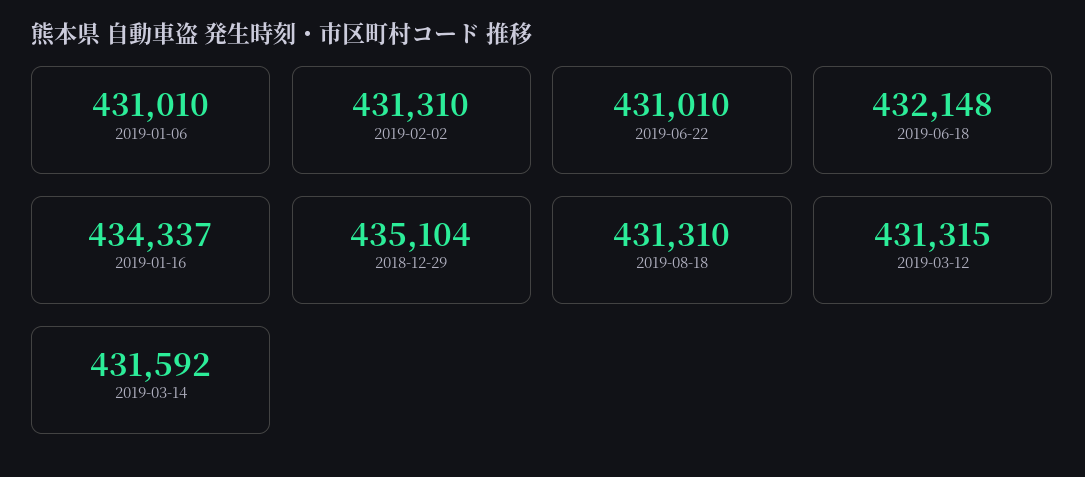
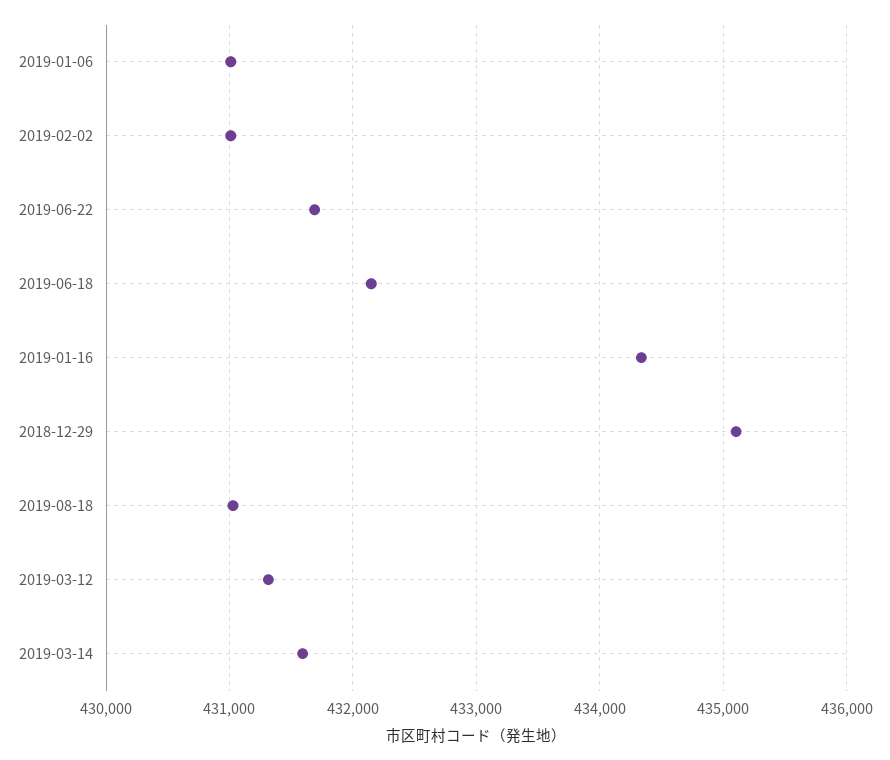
  {
    "2019-01-06": 431010,
-   "2019-02-02": 431310,
+   "2019-02-02": 431000,
-   "2019-06-22": 431010,
+   "2019-06-22": 431700,
    "2019-06-18": 432148,
    "2019-01-16": 434337,
    "2018-12-29": 435104,
-   "2019-08-18": 431310,
+   "2019-08-18": 431000,
    "2019-03-12": 431315,
    "2019-03-14": 431592
  }

